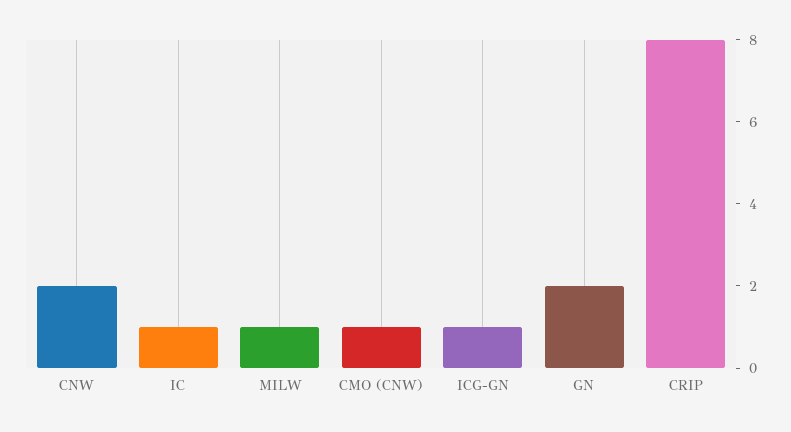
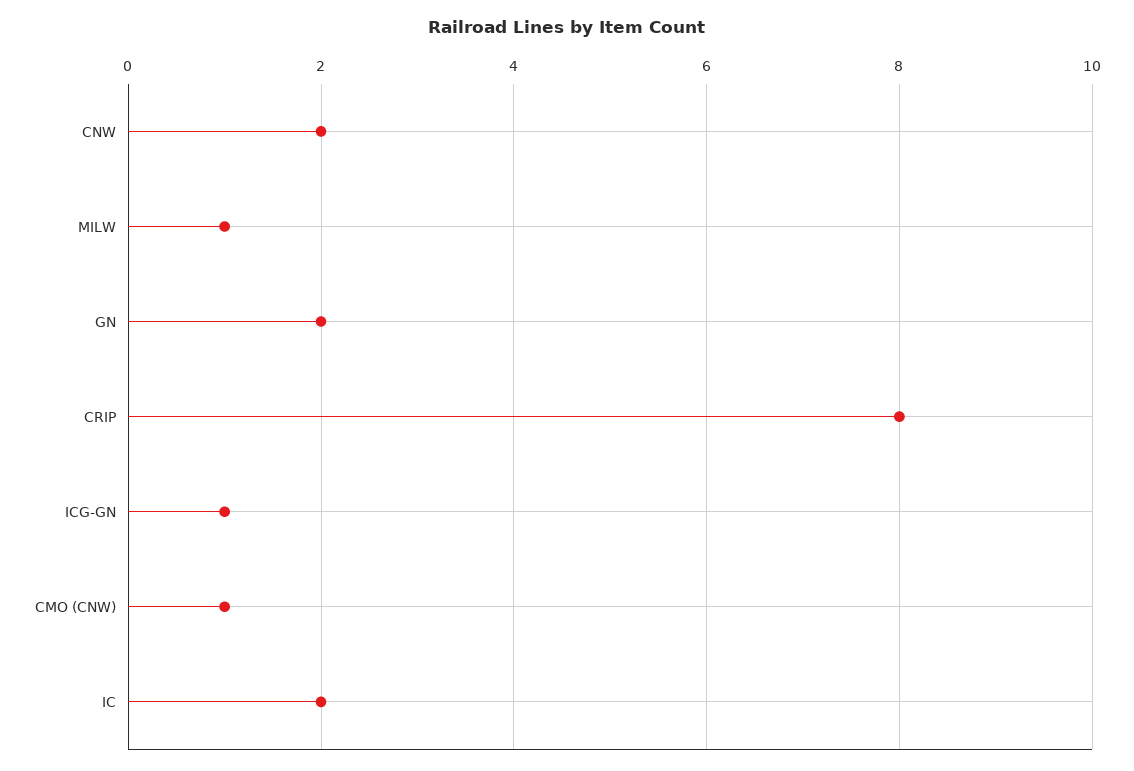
  {
    "CNW": 2,
-   "IC": 1,
+   "IC": 2,
    "MILW": 1,
    "CMO (CNW)": 1,
    "ICG-GN": 1,
    "GN": 2,
    "CRIP": 8
  }

